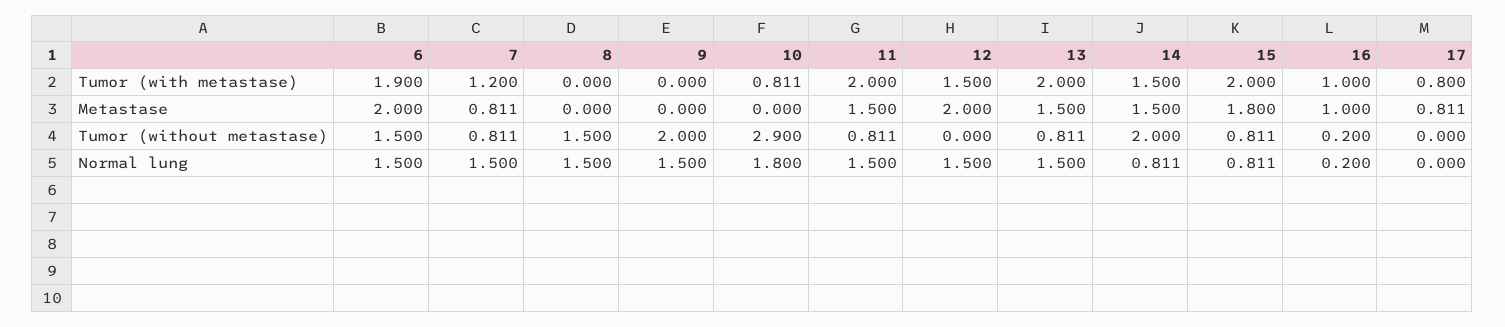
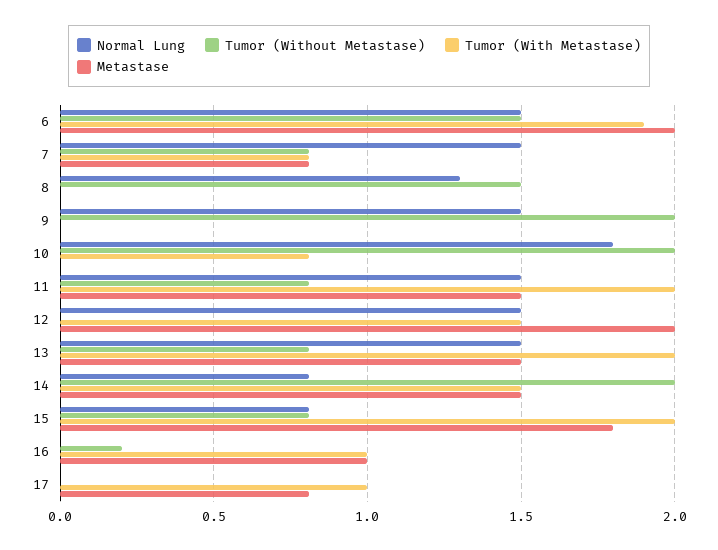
  {
    "Tumor (with metastase)": {
      "6": 1.9,
-     "7": 1.2,
+     "7": 0.8,
      "8": 0,
      "9": 0,
      "10": 0.811,
      "11": 2,
      "12": 1.5,
      "13": 2,
      "14": 1.5,
      "15": 2,
      "16": 1,
-     "17": 0.8
+     "17": 1
    },
    "Metastase": {
      "6": 2,
      "7": 0.811,
      "8": 0,
      "9": 0,
      "10": 0,
      "11": 1.5,
      "12": 2,
      "13": 1.5,
      "14": 1.5,
      "15": 1.8,
      "16": 1,
      "17": 0.811
    },
    "Tumor (without metastase)": {
      "6": 1.5,
      "7": 0.811,
      "8": 1.5,
      "9": 2,
-     "10": 2.9,
+     "10": 2,
      "11": 0.811,
      "12": 0,
      "13": 0.811,
      "14": 2,
      "15": 0.811,
      "16": 0.2,
      "17": 0
    },
    "Normal lung": {
      "6": 1.5,
      "7": 1.5,
-     "8": 1.5,
+     "8": 1.3,
      "9": 1.5,
      "10": 1.8,
      "11": 1.5,
      "12": 1.5,
      "13": 1.5,
      "14": 0.811,
      "15": 0.811,
-     "16": 0.2,
+     "16": 0,
      "17": 0
    }
  }

